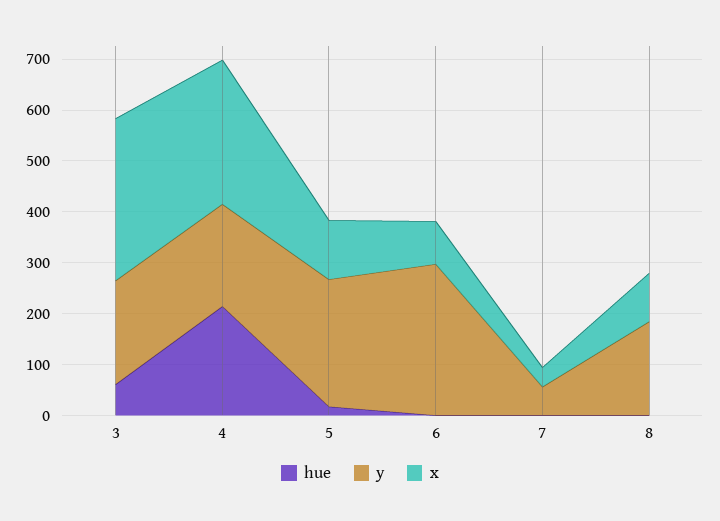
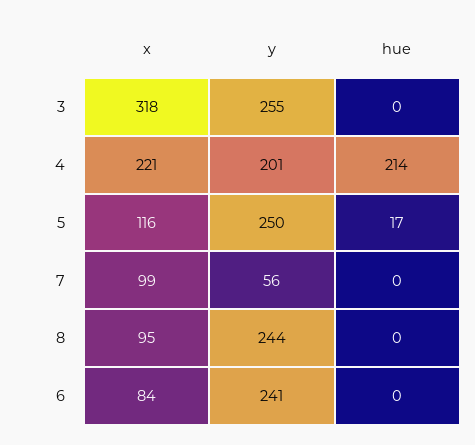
  {
    "hue": {
-     "3": 60,
+     "3": 0,
      "4": 214,
      "5": 17,
      "6": 0,
      "7": 0,
      "8": 0
    },
    "y": {
-     "3": 200,
+     "3": 255,
      "4": 201,
      "5": 250,
-     "6": 300,
+     "6": 241,
      "7": 56,
-     "8": 180
+     "8": 244
    },
    "x": {
      "3": 318,
-     "4": 280,
+     "4": 221,
      "5": 116,
      "6": 84,
-     "7": 40,
+     "7": 99,
      "8": 95
    }
  }

